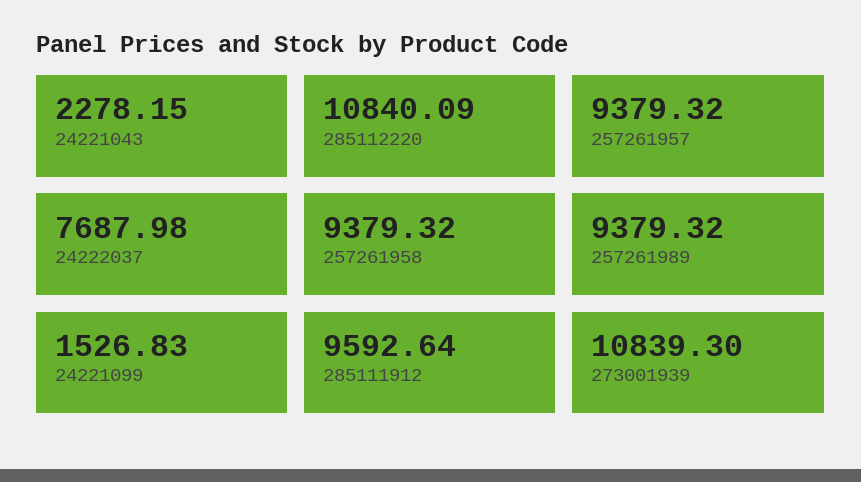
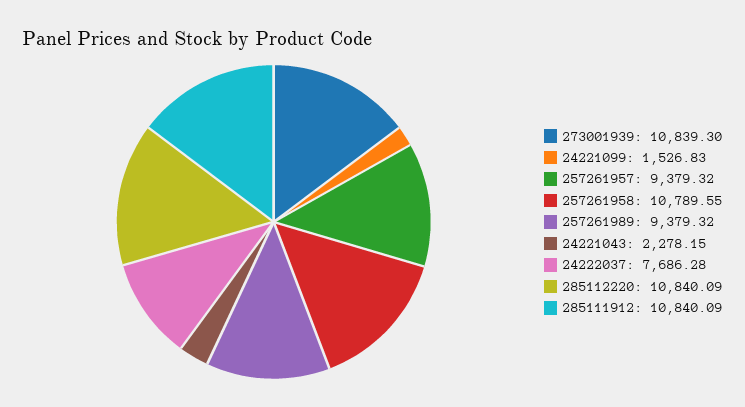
  {
    "24221043": 2278.15,
    "285112220": 10840.09,
    "257261957": 9379.32,
-   "24222037": 7687.98,
+   "24222037": 7686.28,
-   "257261958": 9379.32,
+   "257261958": 10789.55,
    "257261989": 9379.32,
    "24221099": 1526.83,
-   "285111912": 9592.64,
+   "285111912": 10840.09,
    "273001939": 10839.3
  }

